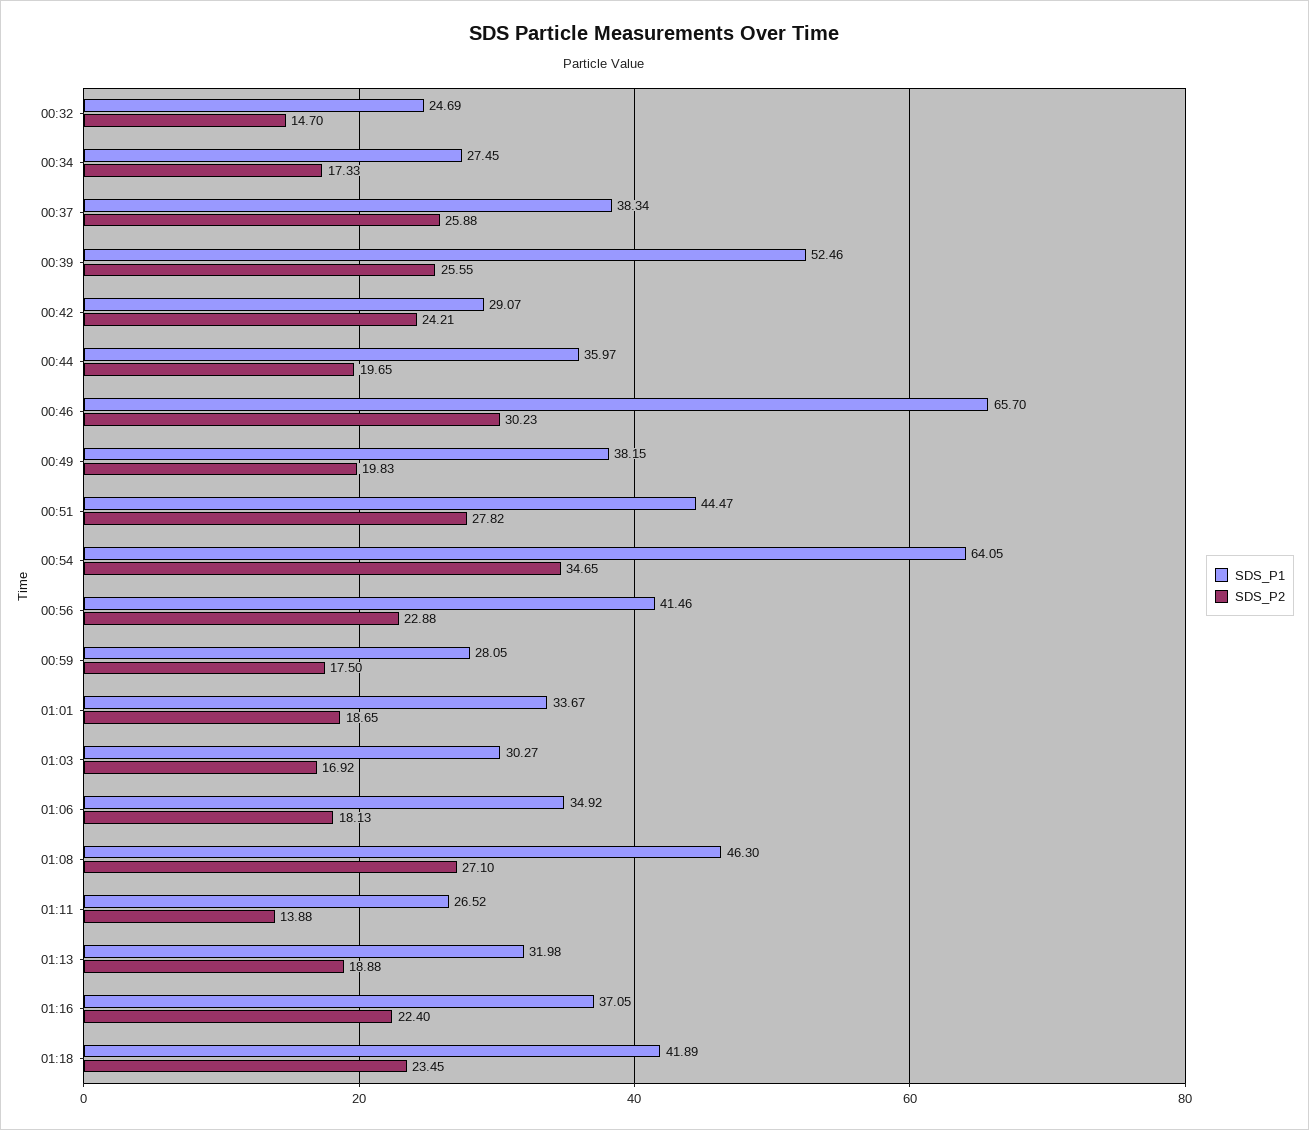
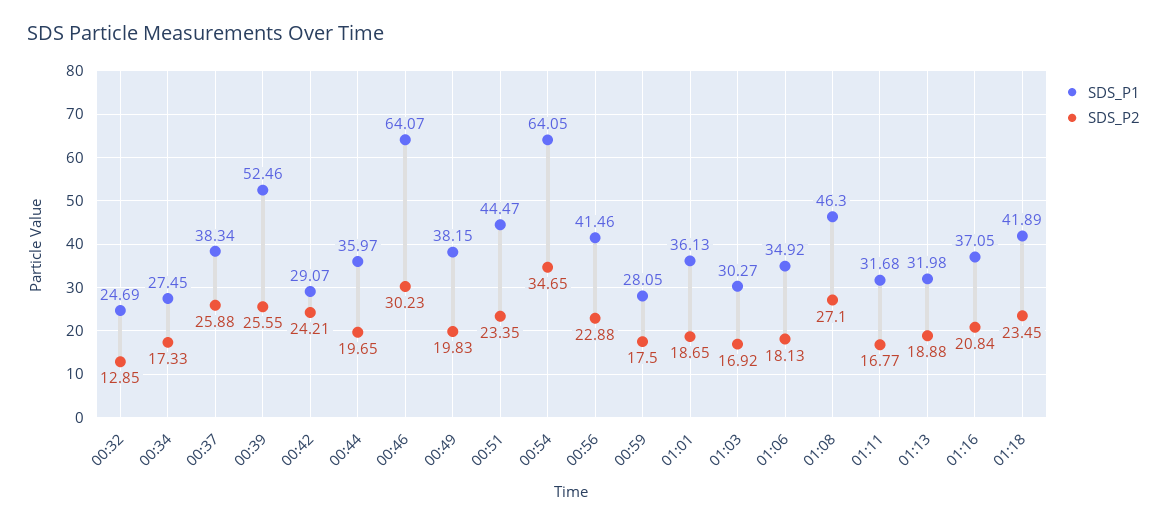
  {
    "SDS_P1": {
      "00:32": 24.69,
      "00:34": 27.45,
      "00:37": 38.34,
      "00:39": 52.46,
      "00:42": 29.07,
      "00:44": 35.97,
-     "00:46": 65.7,
+     "00:46": 64.07,
      "00:49": 38.15,
      "00:51": 44.47,
      "00:54": 64.05,
      "00:56": 41.46,
      "00:59": 28.05,
-     "01:01": 33.67,
+     "01:01": 36.13,
      "01:03": 30.27,
      "01:06": 34.92,
      "01:08": 46.3,
-     "01:11": 26.52,
+     "01:11": 31.68,
      "01:13": 31.98,
      "01:16": 37.05,
      "01:18": 41.89
    },
    "SDS_P2": {
-     "00:32": 14.7,
+     "00:32": 12.85,
      "00:34": 17.33,
      "00:37": 25.88,
      "00:39": 25.55,
      "00:42": 24.21,
      "00:44": 19.65,
      "00:46": 30.23,
      "00:49": 19.83,
-     "00:51": 27.82,
+     "00:51": 23.35,
      "00:54": 34.65,
      "00:56": 22.88,
      "00:59": 17.5,
      "01:01": 18.65,
      "01:03": 16.92,
      "01:06": 18.13,
      "01:08": 27.1,
-     "01:11": 13.88,
+     "01:11": 16.77,
      "01:13": 18.88,
-     "01:16": 22.4,
+     "01:16": 20.84,
      "01:18": 23.45
    }
  }

